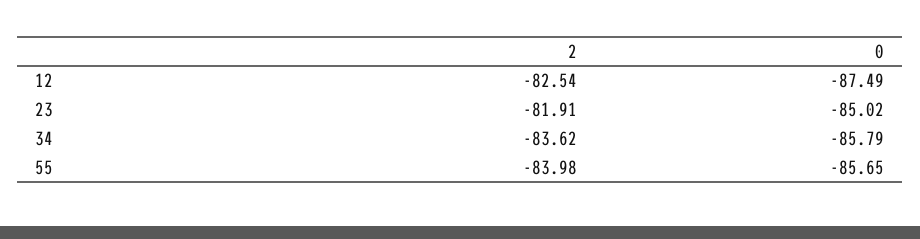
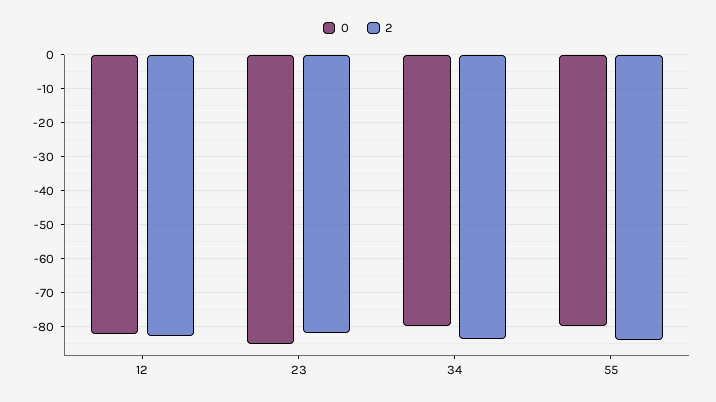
  {
    "2": {
      "12": -82.54,
      "23": -81.91,
      "34": -83.62,
      "55": -83.98
    },
    "0": {
-     "12": -87.49,
+     "12": -82,
      "23": -85.02,
-     "34": -85.79,
+     "34": -80,
-     "55": -85.65
+     "55": -80
    }
  }

